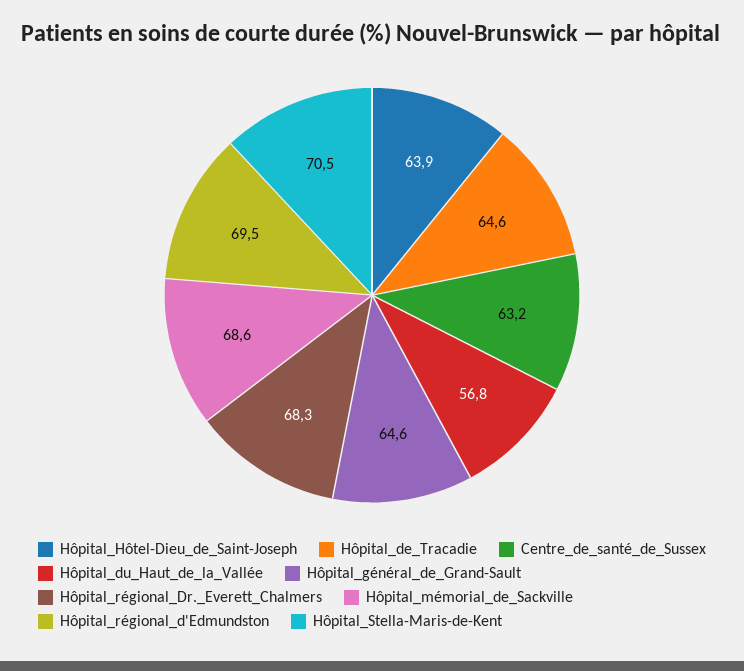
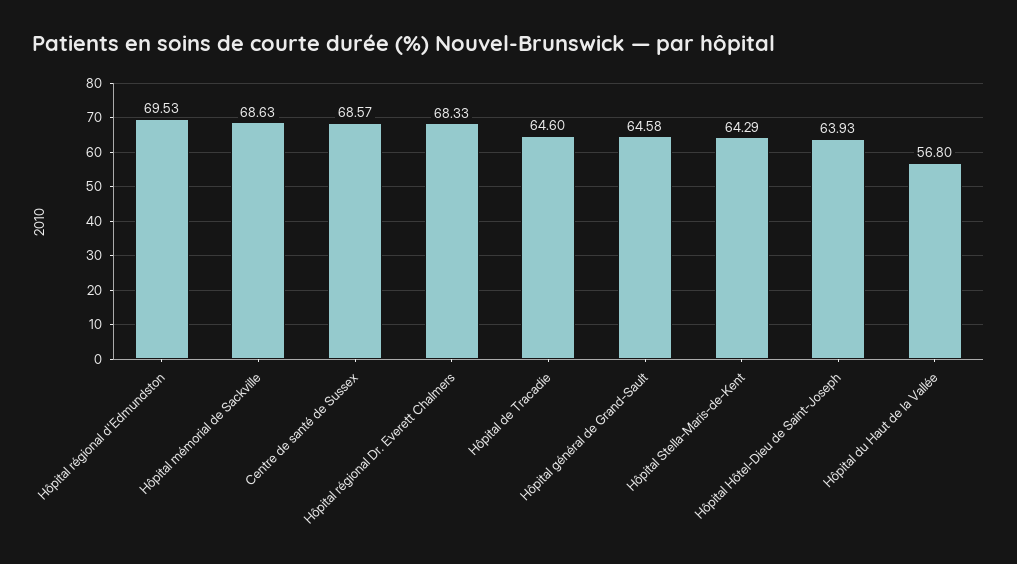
  {
    "Hôpital_Hôtel-Dieu_de_Saint-Joseph": 63.93,
    "Hôpital_de_Tracadie": 64.6,
-   "Centre_de_santé_de_Sussex": 63.2,
+   "Centre_de_santé_de_Sussex": 68.57,
    "Hôpital_du_Haut_de_la_Vallée": 56.8,
    "Hôpital_général_de_Grand-Sault": 64.58,
    "Hôpital_régional_Dr._Everett_Chalmers": 68.33,
    "Hôpital_mémorial_de_Sackville": 68.63,
    "Hôpital_régional_d'Edmundston": 69.53,
-   "Hôpital_Stella-Maris-de-Kent": 70.5
+   "Hôpital_Stella-Maris-de-Kent": 64.29
  }

